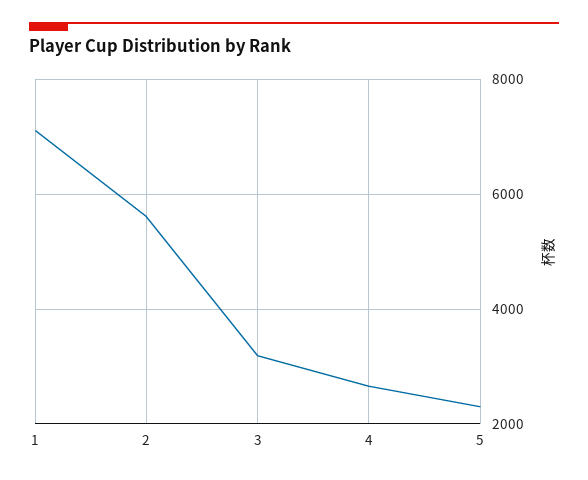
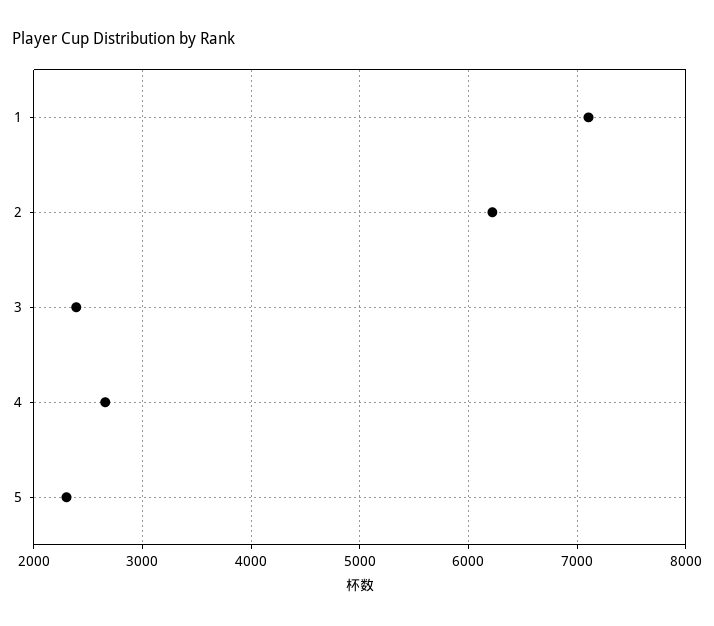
  {
    "1": 7100,
-   "2": 5600,
+   "2": 6200,
-   "3": 3200,
+   "3": 2400,
    "4": 2700,
    "5": 2300
  }

